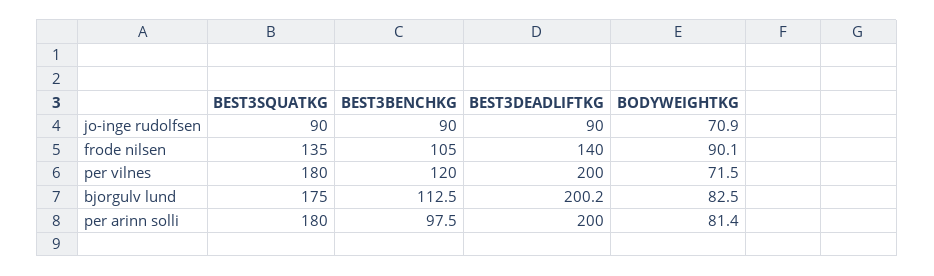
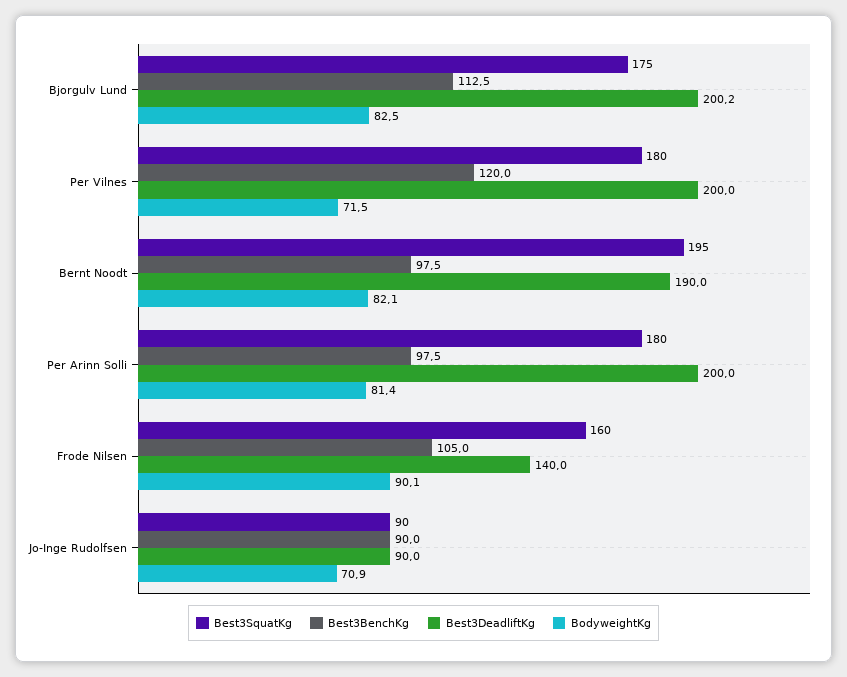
  {
    "BEST3SQUATKG": {
      "jo-inge rudolfsen": 90,
-     "frode nilsen": 135,
+     "frode nilsen": 160,
      "per vilnes": 180,
      "bjorgulv lund": 175,
-     "per arinn solli": 180
+     "per arinn solli": 180,
+     "Bernt Noodt": 195
    },
    "BEST3BENCHKG": {
      "jo-inge rudolfsen": 90,
      "frode nilsen": 105,
      "per vilnes": 120,
      "bjorgulv lund": 112.5,
-     "per arinn solli": 97.5
+     "per arinn solli": 97.5,
+     "Bernt Noodt": 97.5
    },
    "BEST3DEADLIFTKG": {
      "jo-inge rudolfsen": 90,
      "frode nilsen": 140,
      "per vilnes": 200,
      "bjorgulv lund": 200.2,
-     "per arinn solli": 200
+     "per arinn solli": 200,
+     "Bernt Noodt": 190
    },
    "BODYWEIGHTKG": {
      "jo-inge rudolfsen": 70.9,
      "frode nilsen": 90.1,
      "per vilnes": 71.5,
      "bjorgulv lund": 82.5,
-     "per arinn solli": 81.4
+     "per arinn solli": 81.4,
+     "Bernt Noodt": 82.1
    }
  }

